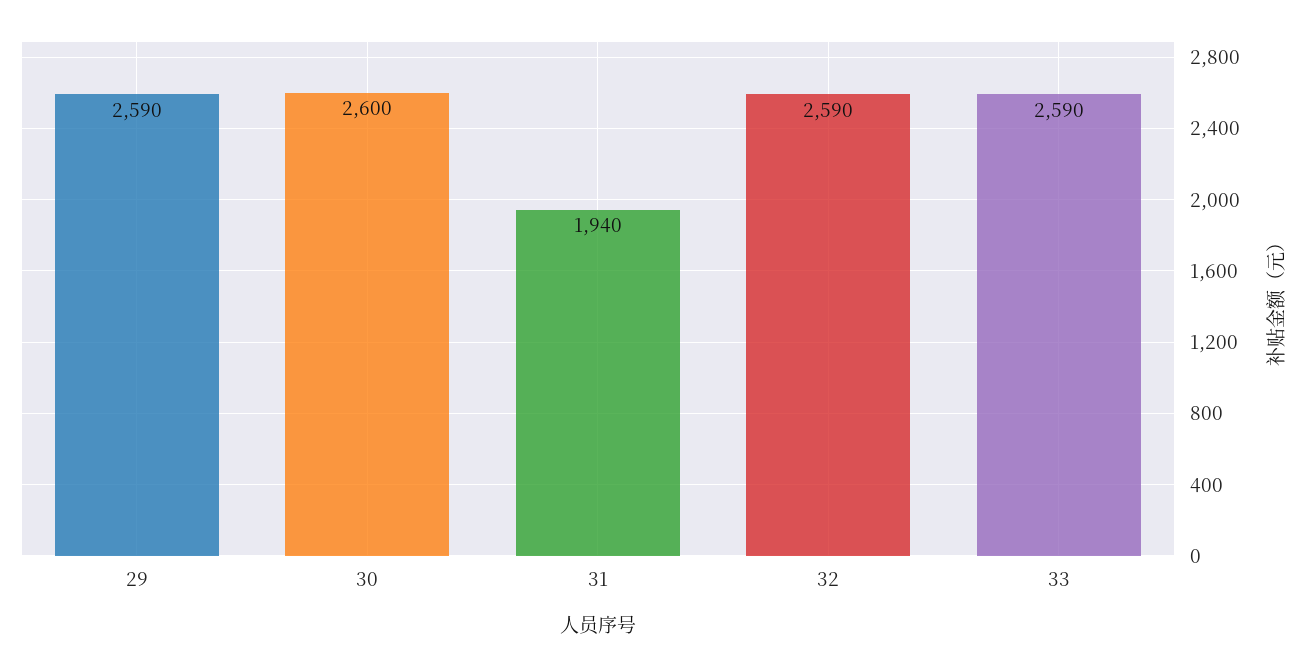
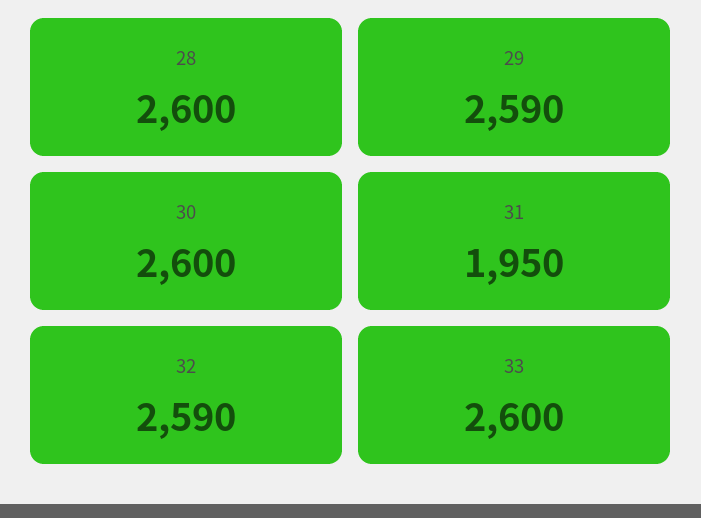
  {
    "29": 2590,
    "30": 2600,
-   "31": 1940,
+   "31": 1950,
    "32": 2590,
-   "33": 2590
+   "33": 2600,
+   "28": 2600
  }

